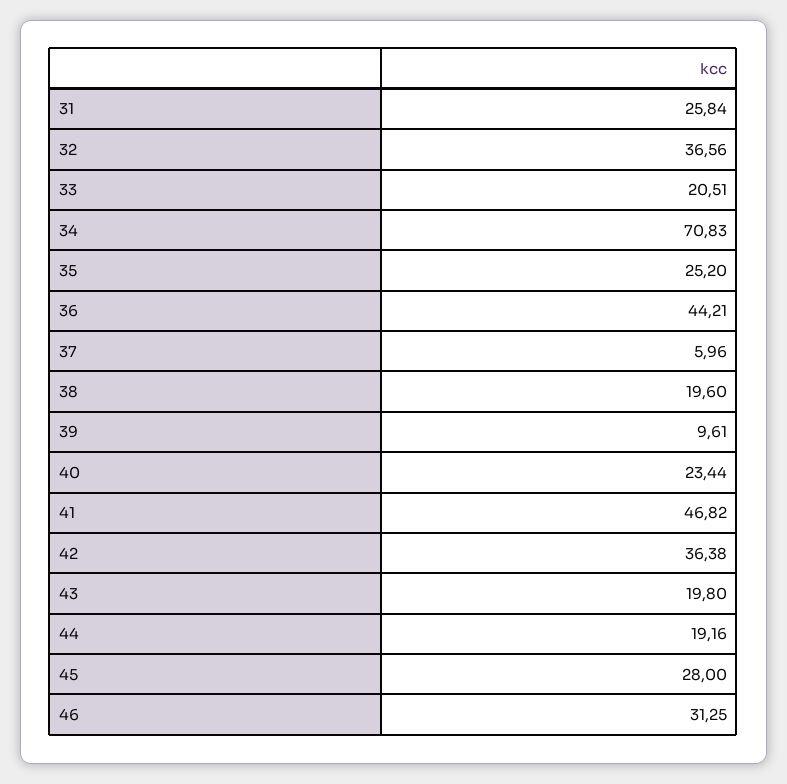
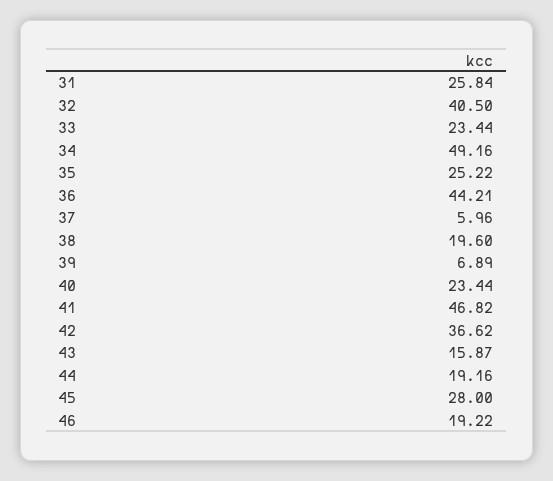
  {
    "31": 25.84,
-   "32": 36.56,
+   "32": 40.5,
-   "33": 20.51,
+   "33": 23.44,
-   "34": 70.83,
+   "34": 49.16,
-   "35": 25.2,
+   "35": 25.22,
    "36": 44.21,
    "37": 5.96,
    "38": 19.6,
-   "39": 9.61,
+   "39": 6.89,
    "40": 23.44,
    "41": 46.82,
-   "42": 36.38,
+   "42": 36.62,
-   "43": 19.8,
+   "43": 15.87,
    "44": 19.16,
    "45": 28,
-   "46": 31.25
+   "46": 19.22
  }

